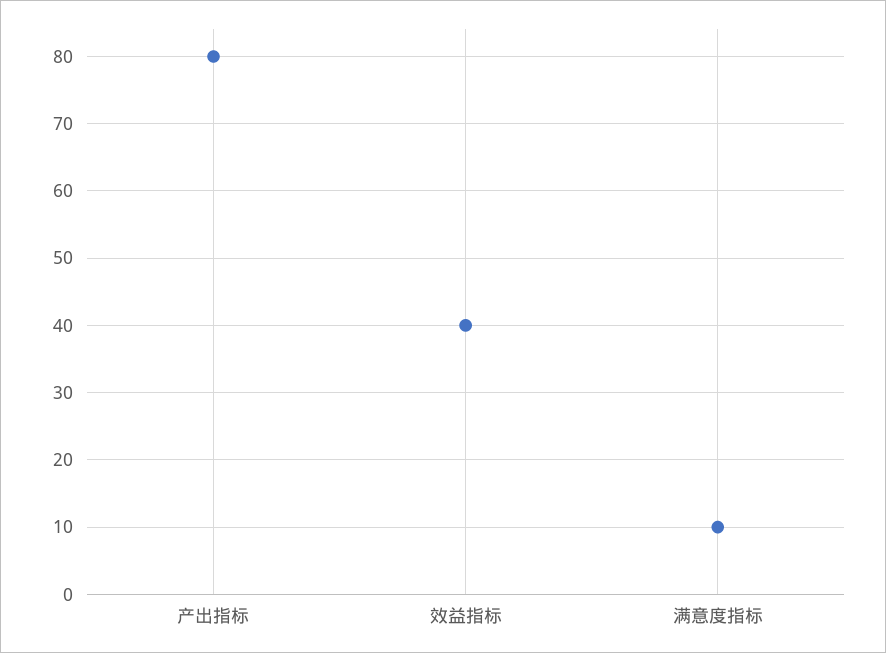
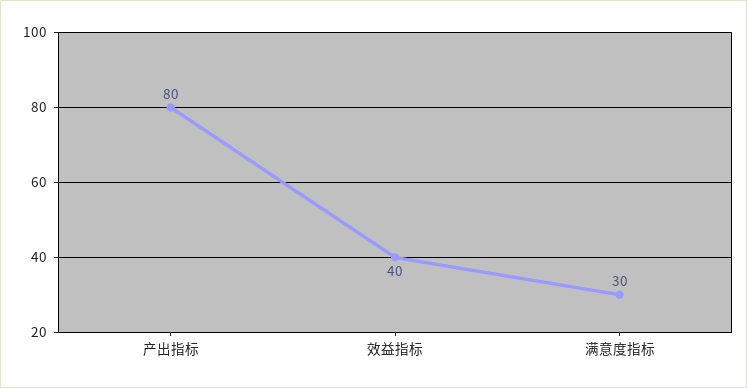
  {
    "产出指标": 80,
    "效益指标": 40,
-   "满意度指标": 10
+   "满意度指标": 30
  }

